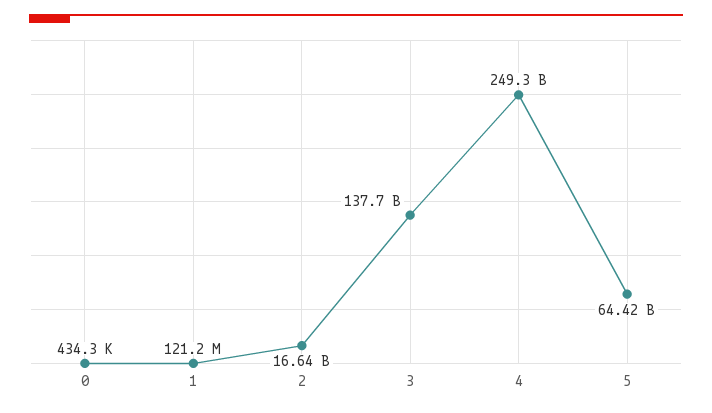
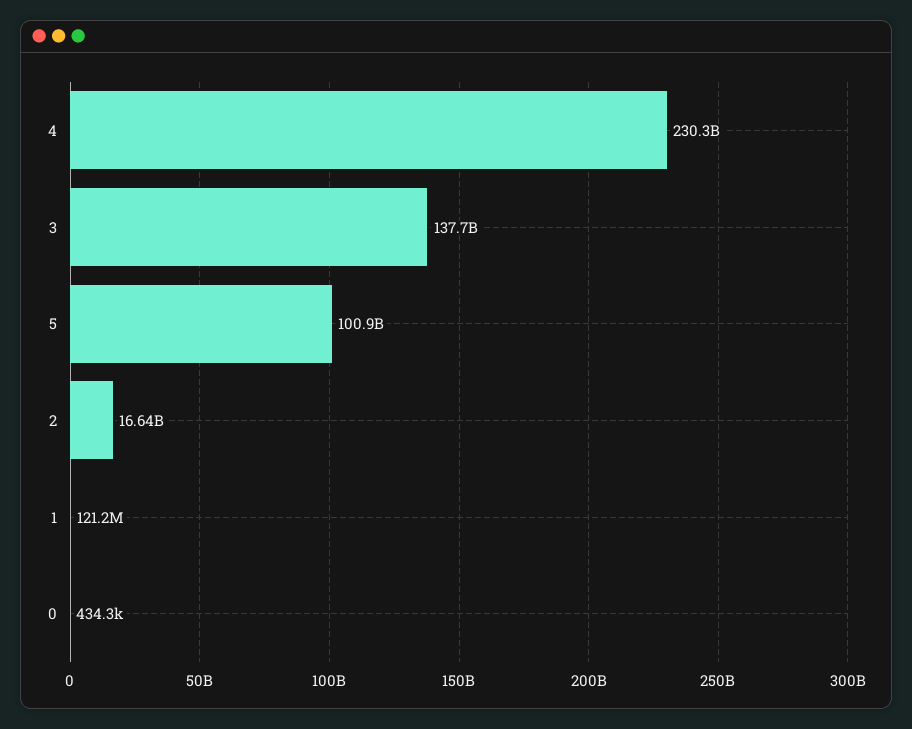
  {
    "0": 434300,
    "1": 121200000,
    "2": 16640000000,
    "3": 137700000000,
-   "4": 249300000000,
+   "4": 230300000000,
-   "5": 64420000000
+   "5": 100900000000
  }

